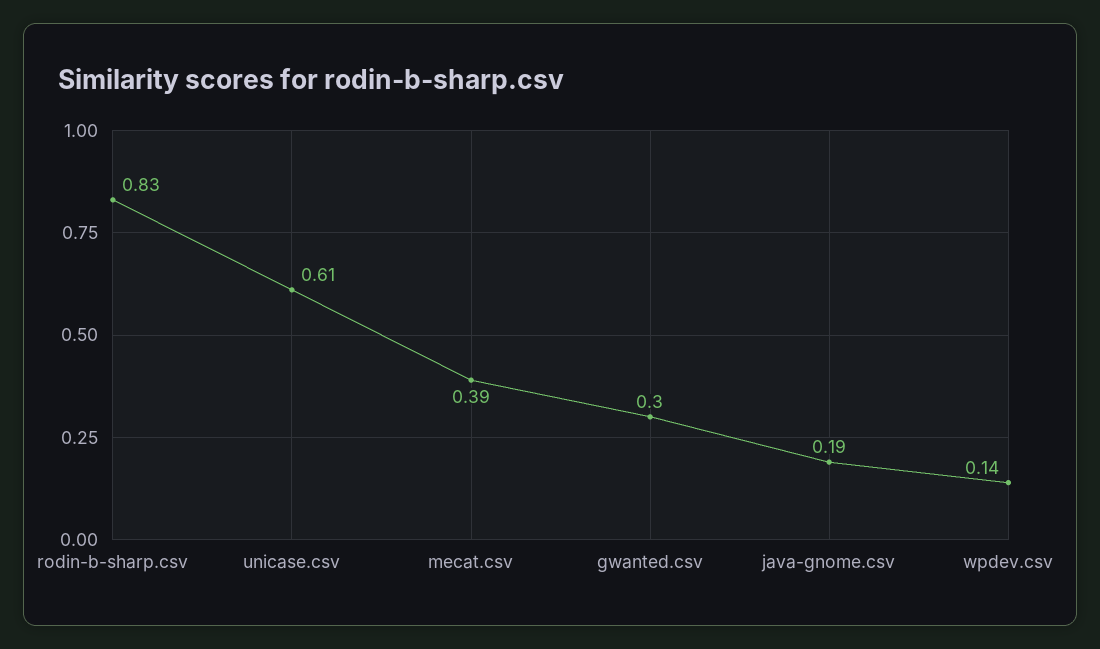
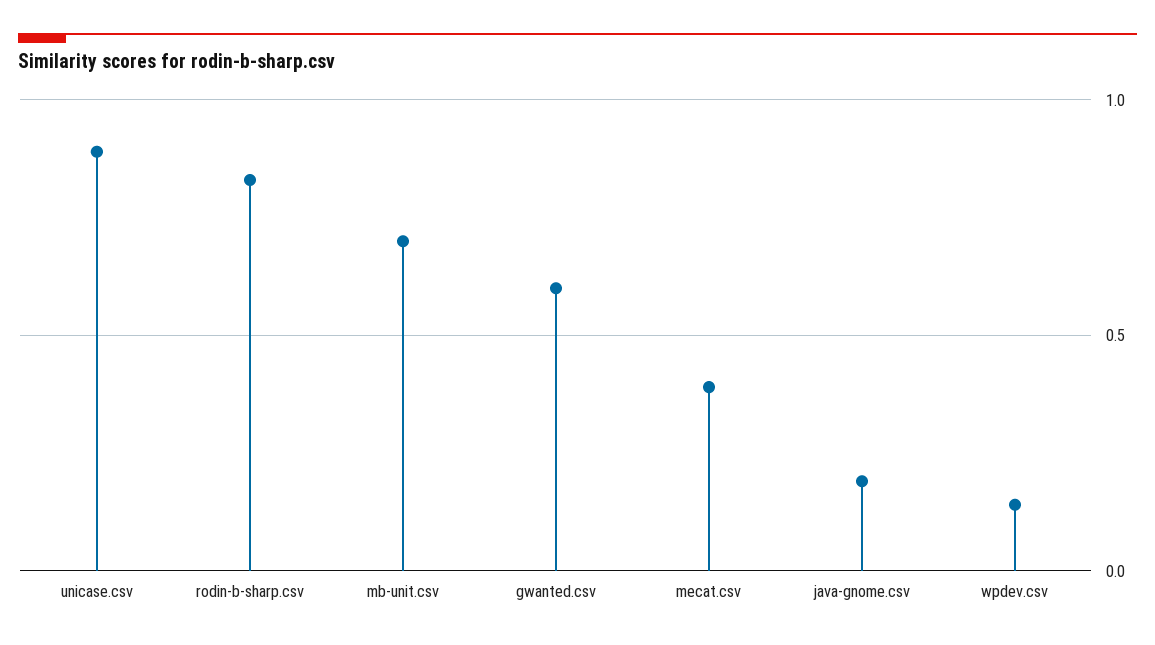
  {
    "rodin-b-sharp.csv": 0.83,
-   "unicase.csv": 0.61,
+   "unicase.csv": 0.9,
    "mecat.csv": 0.39,
-   "gwanted.csv": 0.3,
+   "gwanted.csv": 0.6,
    "java-gnome.csv": 0.19,
-   "wpdev.csv": 0.14
+   "wpdev.csv": 0.14,
+   "mb-unit.csv": 0.7
  }

